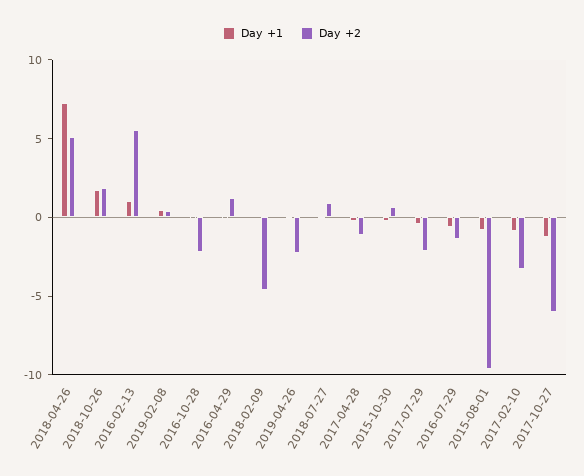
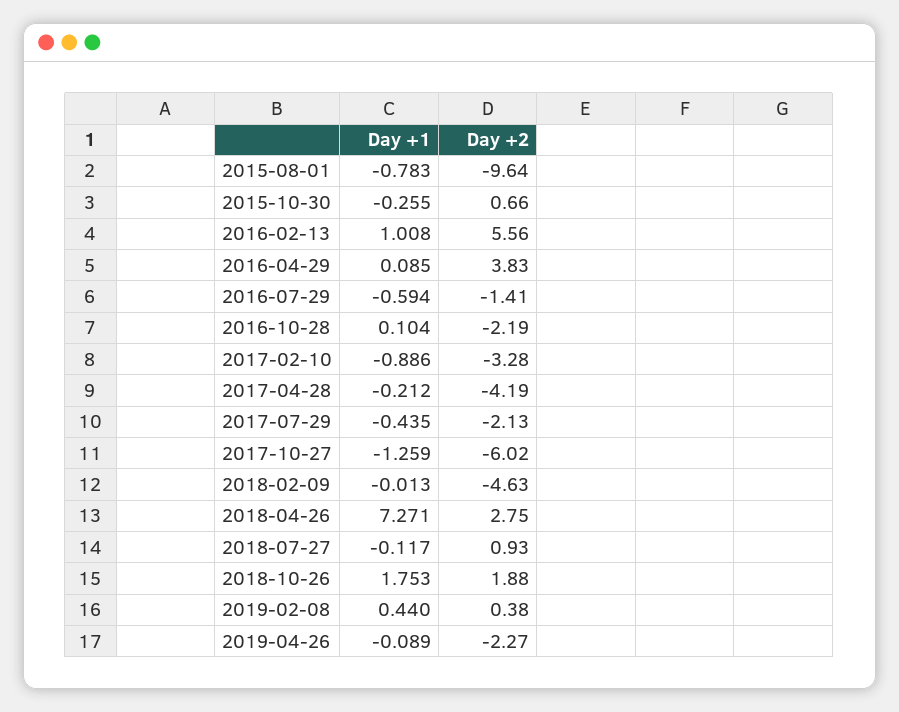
  {
    "Day +1": {
      "2018-04-26": 7.271,
      "2018-10-26": 1.753,
      "2016-02-13": 1.008,
      "2019-02-08": 0.44,
      "2016-10-28": 0.104,
      "2016-04-29": 0.085,
      "2018-02-09": -0.013,
      "2019-04-26": -0.089,
      "2018-07-27": -0.117,
      "2017-04-28": -0.212,
      "2015-10-30": -0.255,
      "2017-07-29": -0.435,
      "2016-07-29": -0.594,
      "2015-08-01": -0.783,
      "2017-02-10": -0.886,
      "2017-10-27": -1.259
    },
    "Day +2": {
-     "2018-04-26": 5,
+     "2018-04-26": 2.75,
      "2018-10-26": 1.88,
      "2016-02-13": 5.56,
      "2019-02-08": 0.38,
      "2016-10-28": -2.19,
-     "2016-04-29": 1,
+     "2016-04-29": 3.83,
      "2018-02-09": -4.63,
      "2019-04-26": -2.27,
      "2018-07-27": 0.93,
-     "2017-04-28": -1,
+     "2017-04-28": -4.19,
      "2015-10-30": 0.66,
      "2017-07-29": -2.13,
      "2016-07-29": -1.41,
      "2015-08-01": -9.64,
      "2017-02-10": -3.28,
      "2017-10-27": -6.02
    }
  }

